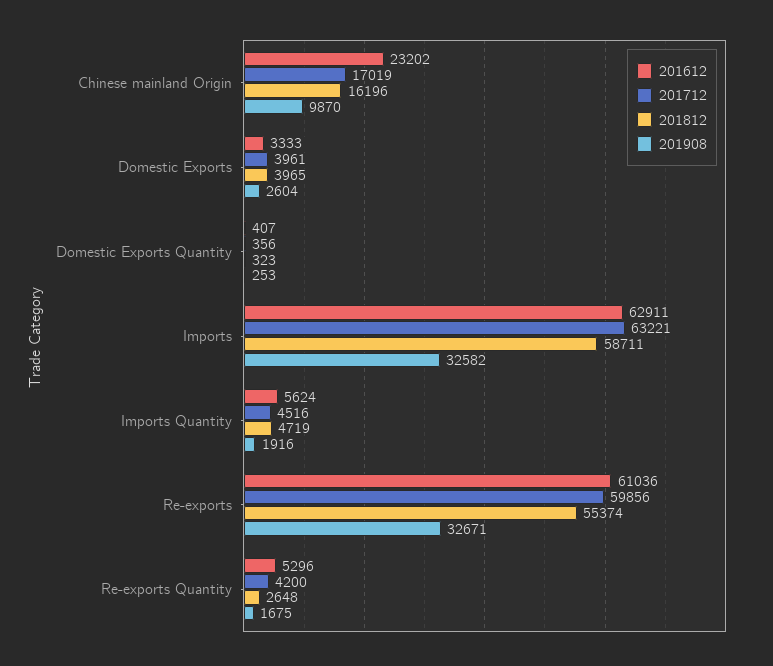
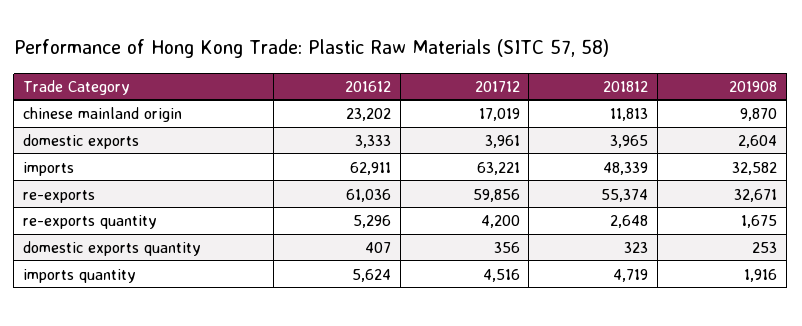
  {
    "201612": {
      "Chinese mainland Origin": 23202,
      "Domestic Exports": 3333,
      "Domestic Exports Quantity": 407,
      "Imports": 62911,
      "Imports Quantity": 5624,
      "Re-exports": 61036,
      "Re-exports Quantity": 5296
    },
    "201712": {
      "Chinese mainland Origin": 17019,
      "Domestic Exports": 3961,
      "Domestic Exports Quantity": 356,
      "Imports": 63221,
      "Imports Quantity": 4516,
      "Re-exports": 59856,
      "Re-exports Quantity": 4200
    },
    "201812": {
-     "Chinese mainland Origin": 16196,
+     "Chinese mainland Origin": 11813,
      "Domestic Exports": 3965,
      "Domestic Exports Quantity": 323,
-     "Imports": 58711,
+     "Imports": 48339,
      "Imports Quantity": 4719,
      "Re-exports": 55374,
      "Re-exports Quantity": 2648
    },
    "201908": {
      "Chinese mainland Origin": 9870,
      "Domestic Exports": 2604,
      "Domestic Exports Quantity": 253,
      "Imports": 32582,
      "Imports Quantity": 1916,
      "Re-exports": 32671,
      "Re-exports Quantity": 1675
    }
  }

